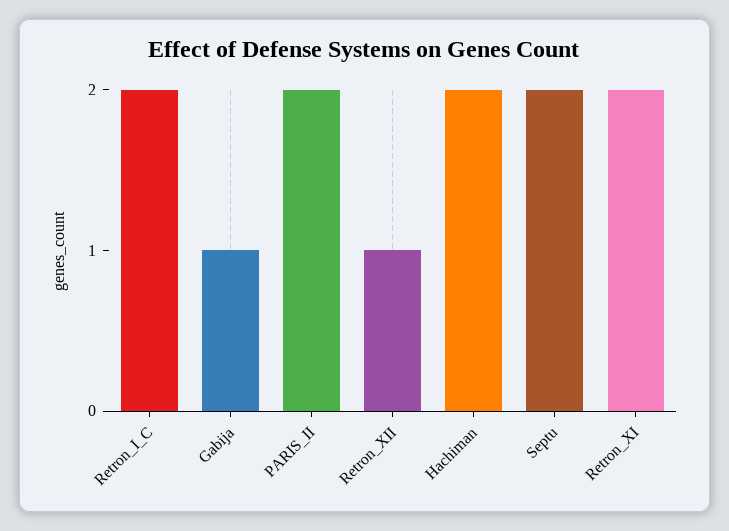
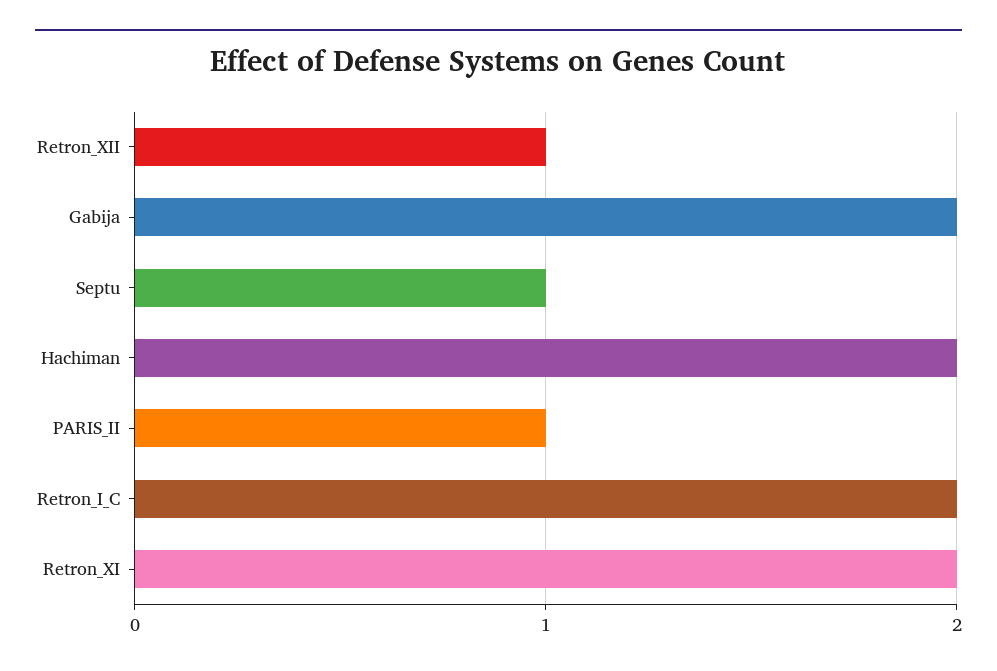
  {
    "Retron_I_C": 2,
-   "Gabija": 1,
+   "Gabija": 2,
-   "PARIS_II": 2,
+   "PARIS_II": 1,
    "Retron_XII": 1,
    "Hachiman": 2,
-   "Septu": 2,
+   "Septu": 1,
    "Retron_XI": 2
  }

